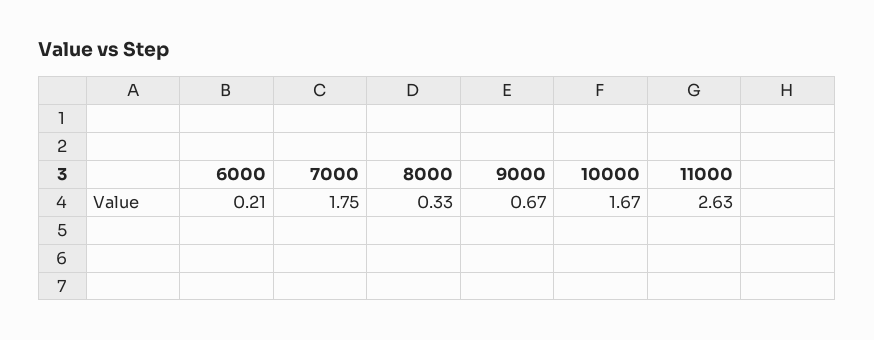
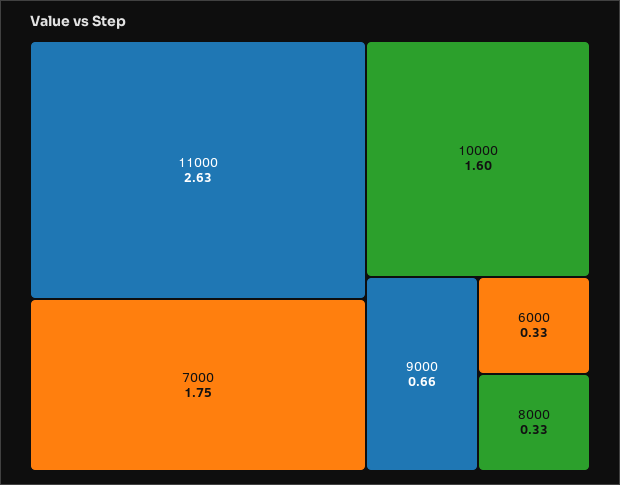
  {
-   "6000": 0.21,
+   "6000": 0.33,
    "7000": 1.75,
    "8000": 0.33,
-   "9000": 0.67,
+   "9000": 0.66,
-   "10000": 1.67,
+   "10000": 1.6,
    "11000": 2.63
  }

